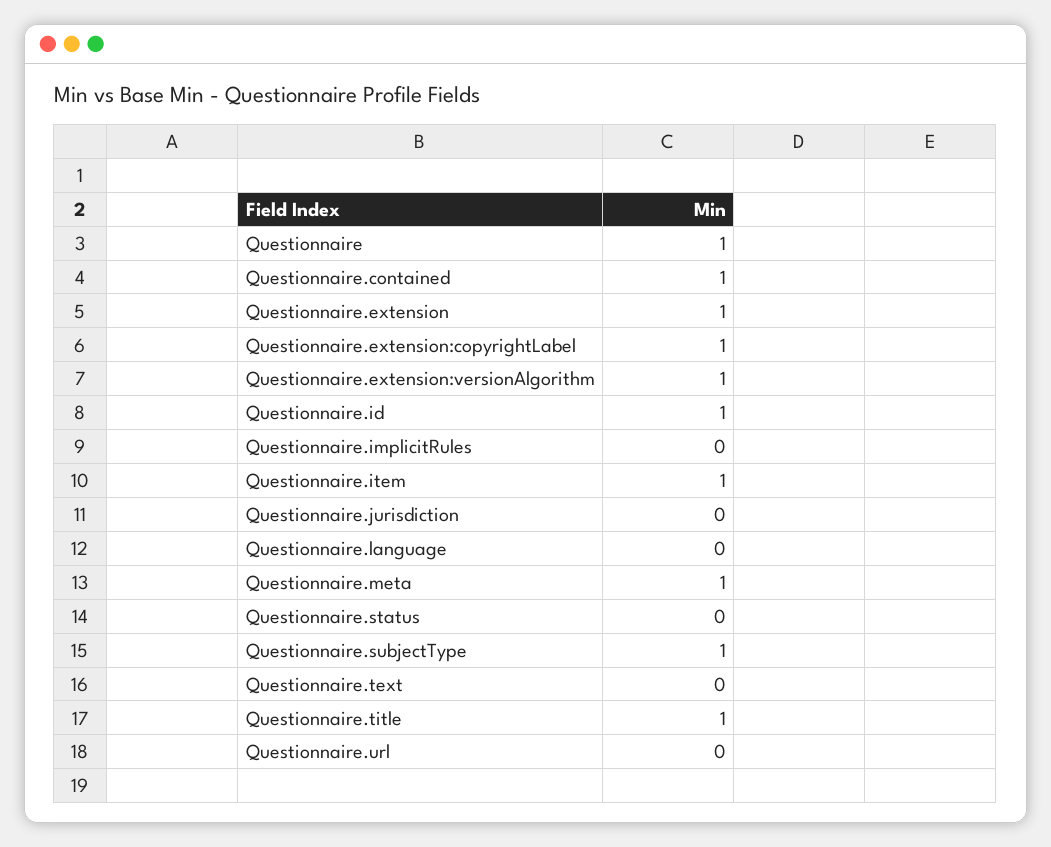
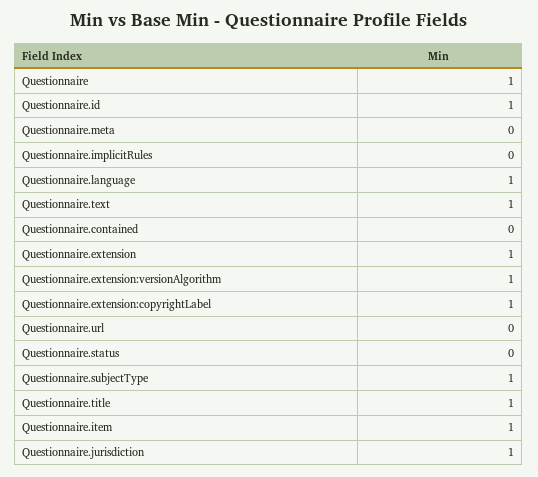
  {
    "Questionnaire": 1,
-   "Questionnaire.contained": 1,
+   "Questionnaire.contained": 0,
    "Questionnaire.extension": 1,
    "Questionnaire.extension:copyrightLabel": 1,
    "Questionnaire.extension:versionAlgorithm": 1,
    "Questionnaire.id": 1,
    "Questionnaire.implicitRules": 0,
    "Questionnaire.item": 1,
-   "Questionnaire.jurisdiction": 0,
+   "Questionnaire.jurisdiction": 1,
-   "Questionnaire.language": 0,
+   "Questionnaire.language": 1,
-   "Questionnaire.meta": 1,
+   "Questionnaire.meta": 0,
    "Questionnaire.status": 0,
    "Questionnaire.subjectType": 1,
-   "Questionnaire.text": 0,
+   "Questionnaire.text": 1,
    "Questionnaire.title": 1,
    "Questionnaire.url": 0
  }

